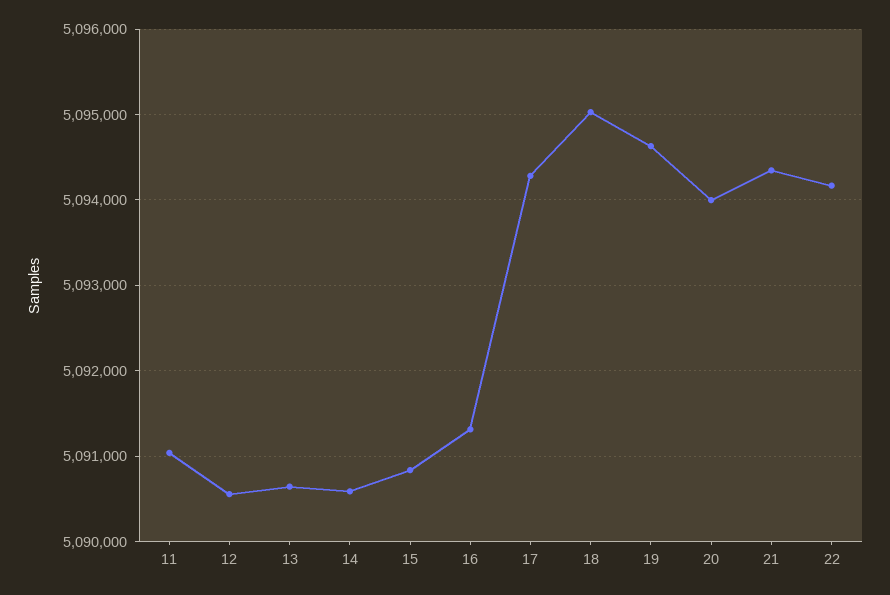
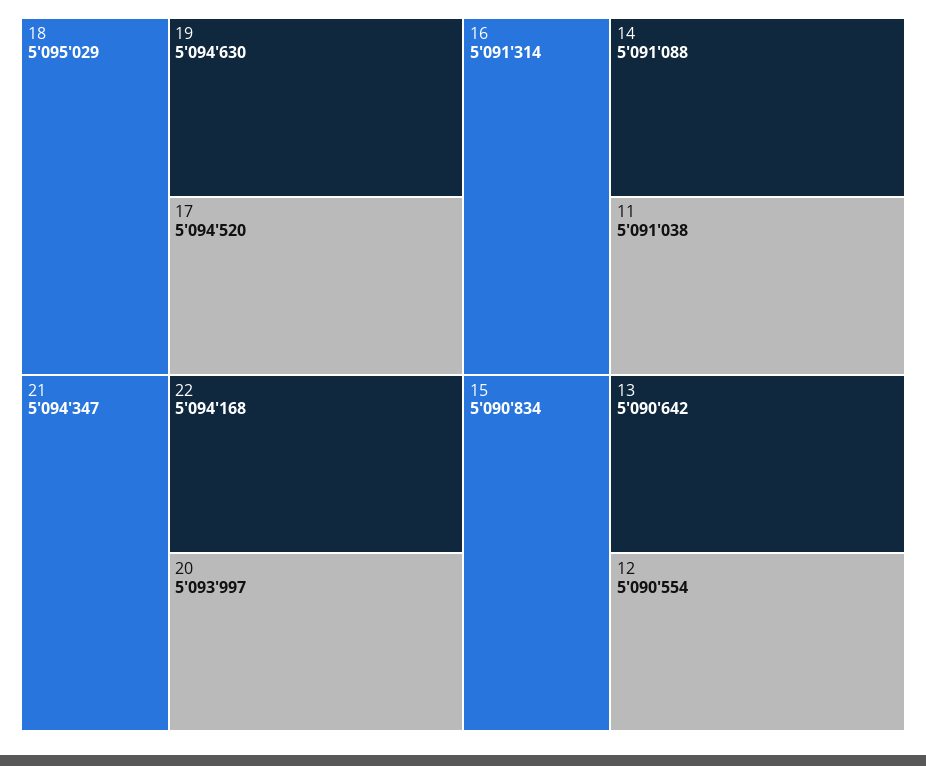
  {
    "11": 5091038,
    "12": 5090554,
    "13": 5090642,
-   "14": 5090600,
+   "14": 5091088,
    "15": 5090834,
    "16": 5091314,
-   "17": 5094300,
+   "17": 5094520,
    "18": 5095029,
    "19": 5094630,
    "20": 5093997,
    "21": 5094347,
    "22": 5094168
  }

